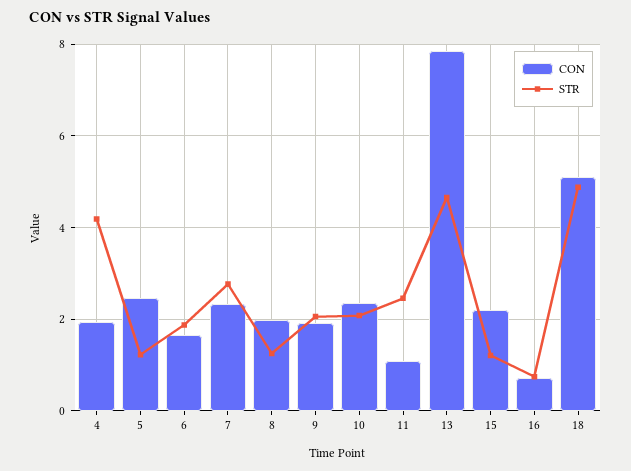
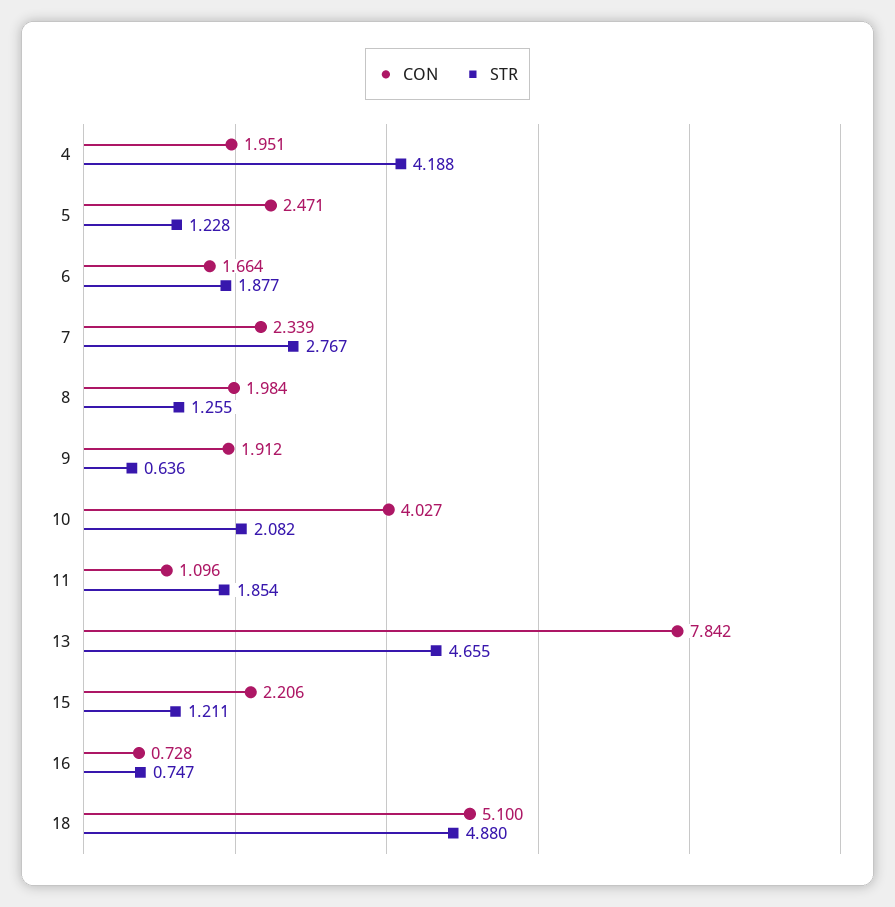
  {
    "CON": {
      "4": 1.951,
      "5": 2.471,
      "6": 1.664,
      "7": 2.339,
      "8": 1.984,
      "9": 1.912,
-     "10": 2.4,
+     "10": 4.027,
      "11": 1.096,
      "13": 7.842,
      "15": 2.206,
      "16": 0.728,
      "18": 5.1
    },
    "STR": {
      "4": 4.188,
      "5": 1.228,
      "6": 1.877,
      "7": 2.767,
      "8": 1.255,
-     "9": 2,
+     "9": 0.636,
      "10": 2.082,
-     "11": 2.4,
+     "11": 1.854,
      "13": 4.655,
      "15": 1.211,
      "16": 0.747,
      "18": 4.88
    }
  }

